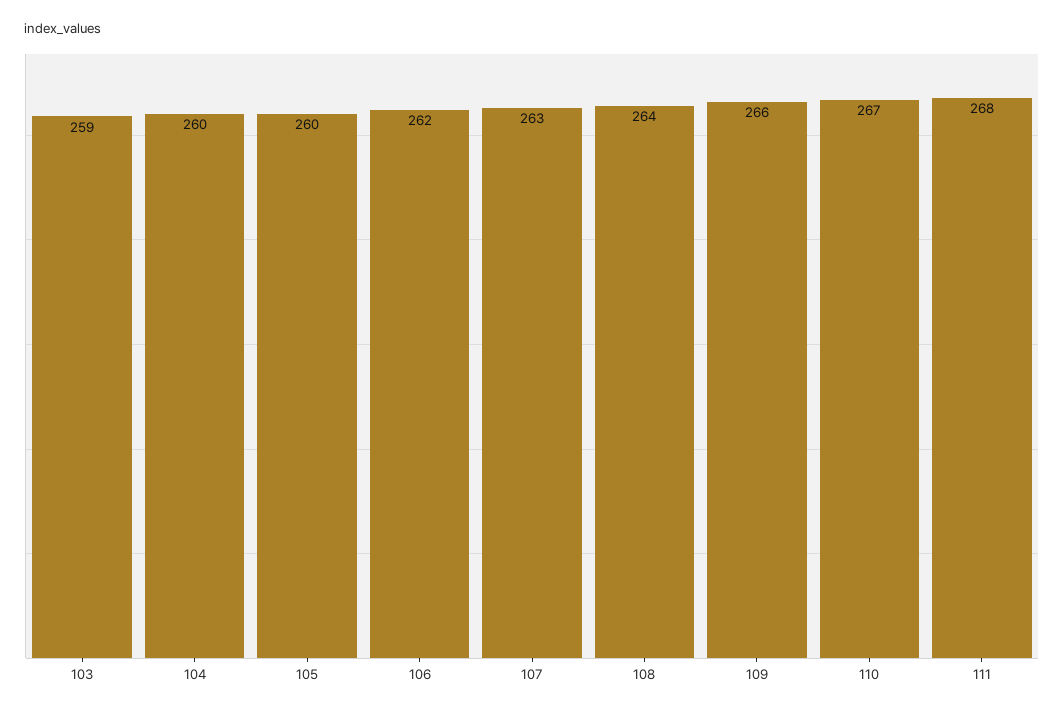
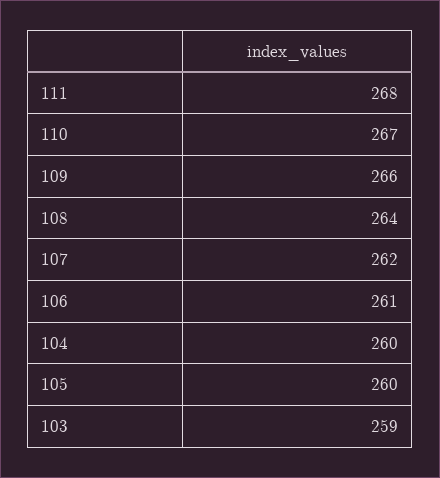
  {
    "103": 259,
    "104": 260,
    "105": 260,
-   "106": 262,
+   "106": 261,
-   "107": 263,
+   "107": 262,
    "108": 264,
    "109": 266,
    "110": 267,
    "111": 268
  }

